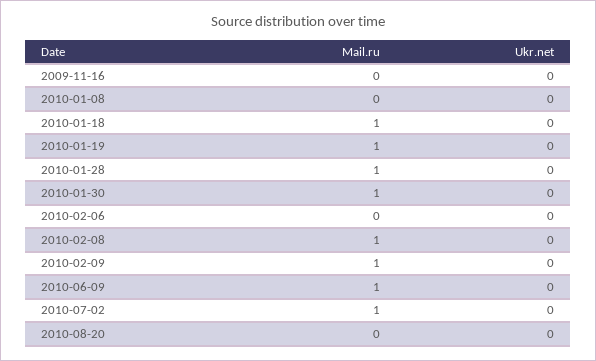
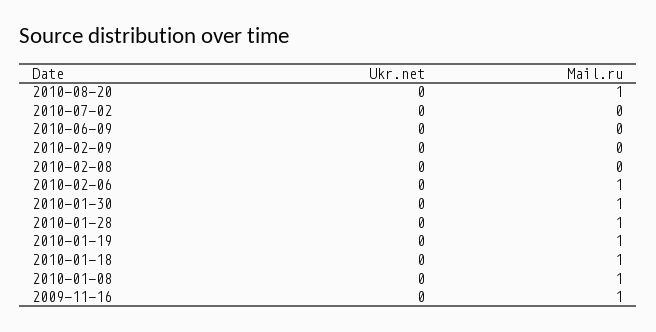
  {
    "Mail.ru": {
-     "2009-11-16": 0,
+     "2009-11-16": 1,
-     "2010-01-08": 0,
+     "2010-01-08": 1,
      "2010-01-18": 1,
      "2010-01-19": 1,
      "2010-01-28": 1,
      "2010-01-30": 1,
-     "2010-02-06": 0,
+     "2010-02-06": 1,
-     "2010-02-08": 1,
+     "2010-02-08": 0,
-     "2010-02-09": 1,
+     "2010-02-09": 0,
-     "2010-06-09": 1,
+     "2010-06-09": 0,
-     "2010-07-02": 1,
+     "2010-07-02": 0,
-     "2010-08-20": 0
+     "2010-08-20": 1
    },
    "Ukr.net": {
      "2009-11-16": 0,
      "2010-01-08": 0,
      "2010-01-18": 0,
      "2010-01-19": 0,
      "2010-01-28": 0,
      "2010-01-30": 0,
      "2010-02-06": 0,
      "2010-02-08": 0,
      "2010-02-09": 0,
      "2010-06-09": 0,
      "2010-07-02": 0,
      "2010-08-20": 0
    }
  }

